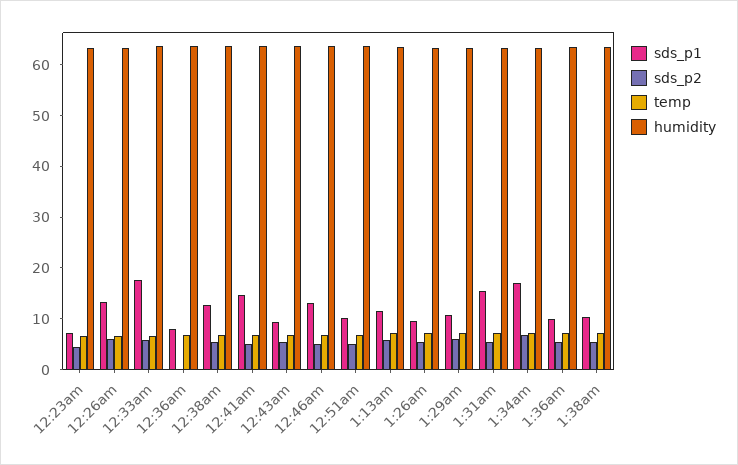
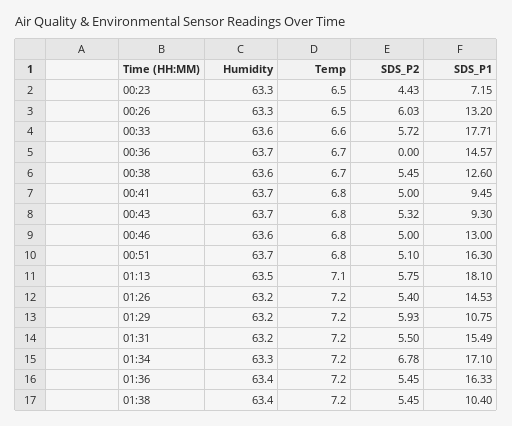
  {
    "sds_p1": {
      "12:23am": 7.15,
      "12:26am": 13.2,
      "12:33am": 17.71,
-     "12:36am": 8,
+     "12:36am": 14.57,
      "12:38am": 12.6,
-     "12:41am": 14,
+     "12:41am": 9.45,
      "12:43am": 9.3,
      "12:46am": 13,
-     "12:51am": 10,
+     "12:51am": 16.3,
-     "1:13am": 12,
+     "1:13am": 18.1,
-     "1:26am": 10,
+     "1:26am": 14.53,
      "1:29am": 10.75,
      "1:31am": 15.49,
      "1:34am": 17.1,
-     "1:36am": 10,
+     "1:36am": 16.33,
      "1:38am": 10.4
    },
    "sds_p2": {
      "12:23am": 4.43,
      "12:26am": 6.03,
      "12:33am": 5.72,
      "12:36am": 0,
      "12:38am": 5.45,
      "12:41am": 5,
      "12:43am": 5.32,
      "12:46am": 5,
      "12:51am": 5.1,
      "1:13am": 5.75,
      "1:26am": 5.4,
      "1:29am": 5.93,
      "1:31am": 5.5,
      "1:34am": 6.78,
      "1:36am": 5.45,
      "1:38am": 5.45
    },
    "temp": {
      "12:23am": 6.5,
      "12:26am": 6.5,
      "12:33am": 6.6,
      "12:36am": 6.7,
      "12:38am": 6.7,
      "12:41am": 6.8,
      "12:43am": 6.8,
      "12:46am": 6.8,
      "12:51am": 6.8,
      "1:13am": 7.1,
      "1:26am": 7.2,
      "1:29am": 7.2,
      "1:31am": 7.2,
      "1:34am": 7.2,
      "1:36am": 7.2,
      "1:38am": 7.2
    },
    "humidity": {
      "12:23am": 63.3,
      "12:26am": 63.3,
      "12:33am": 63.6,
      "12:36am": 63.7,
      "12:38am": 63.6,
      "12:41am": 63.7,
      "12:43am": 63.7,
      "12:46am": 63.6,
      "12:51am": 63.7,
      "1:13am": 63.5,
      "1:26am": 63.2,
      "1:29am": 63.2,
      "1:31am": 63.2,
      "1:34am": 63.3,
      "1:36am": 63.4,
      "1:38am": 63.4
    }
  }

